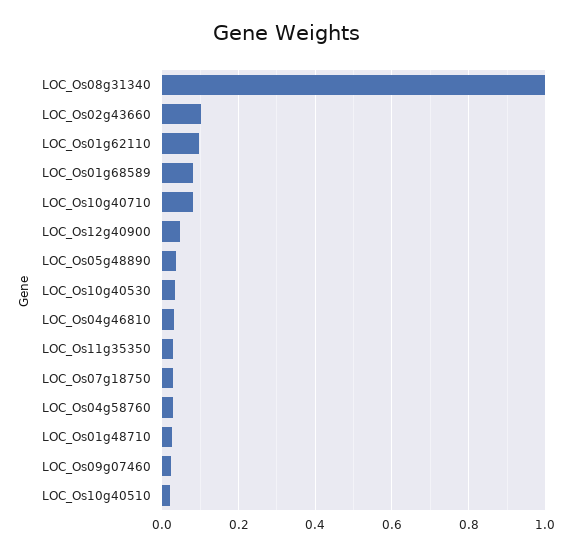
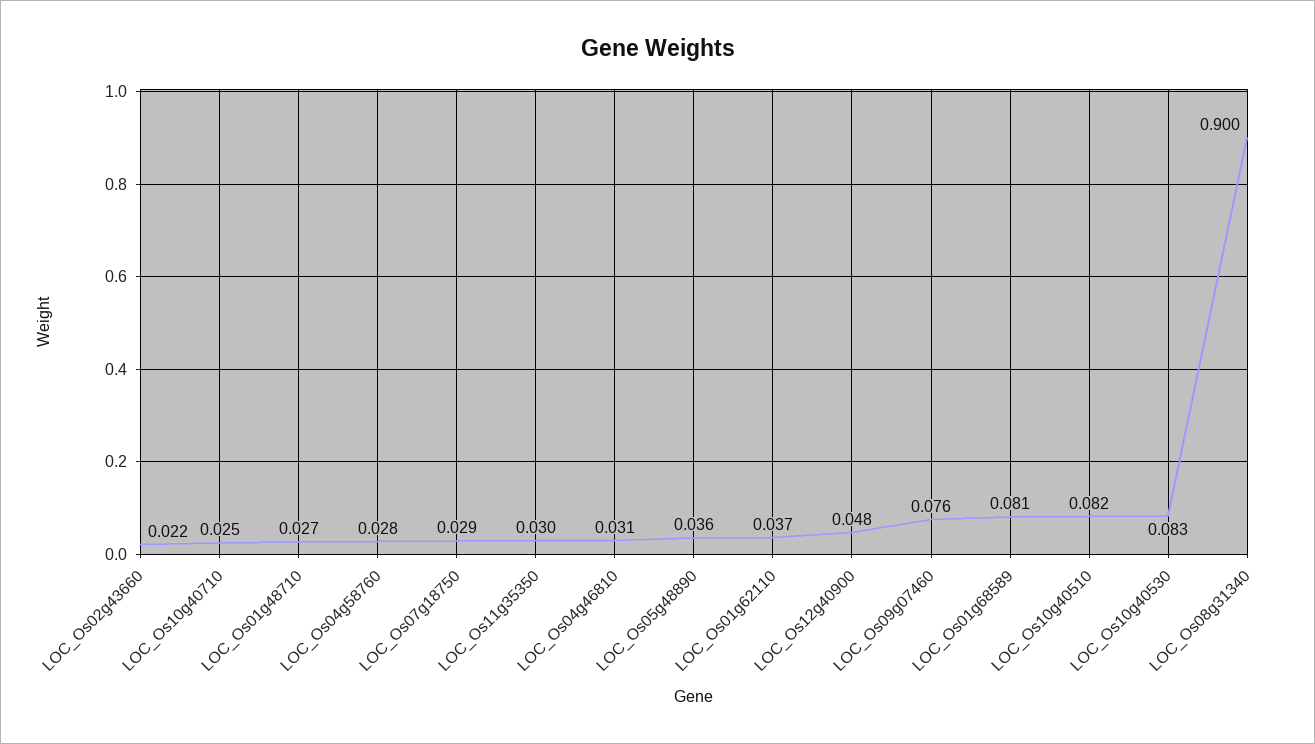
  {
-   "LOC_Os08g31340": 1,
+   "LOC_Os08g31340": 0.9,
-   "LOC_Os02g43660": 0.1,
+   "LOC_Os02g43660": 0.022,
-   "LOC_Os01g62110": 0.1,
+   "LOC_Os01g62110": 0.037,
    "LOC_Os01g68589": 0.081,
-   "LOC_Os10g40710": 0.08,
+   "LOC_Os10g40710": 0.025,
    "LOC_Os12g40900": 0.048,
    "LOC_Os05g48890": 0.036,
-   "LOC_Os10g40530": 0.04,
+   "LOC_Os10g40530": 0.083,
    "LOC_Os04g46810": 0.031,
    "LOC_Os11g35350": 0.03,
    "LOC_Os07g18750": 0.029,
    "LOC_Os04g58760": 0.028,
    "LOC_Os01g48710": 0.027,
-   "LOC_Os09g07460": 0.02,
+   "LOC_Os09g07460": 0.076,
-   "LOC_Os10g40510": 0.02
+   "LOC_Os10g40510": 0.082
  }

